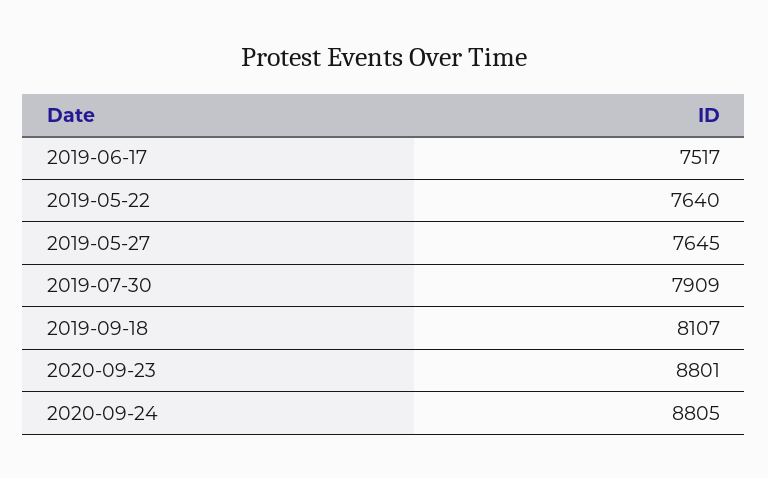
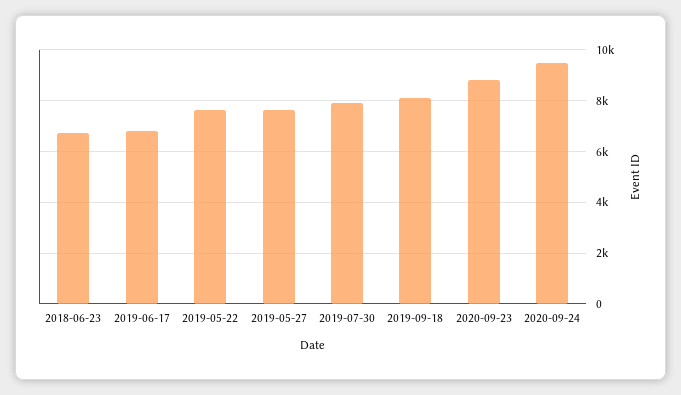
  {
-   "2019-06-17": 7517,
+   "2019-06-17": 6750,
    "2019-05-22": 7640,
    "2019-05-27": 7645,
    "2019-07-30": 7909,
    "2019-09-18": 8107,
    "2020-09-23": 8801,
-   "2020-09-24": 8805
+   "2020-09-24": 9500,
+   "2018-06-23": 6750
  }

